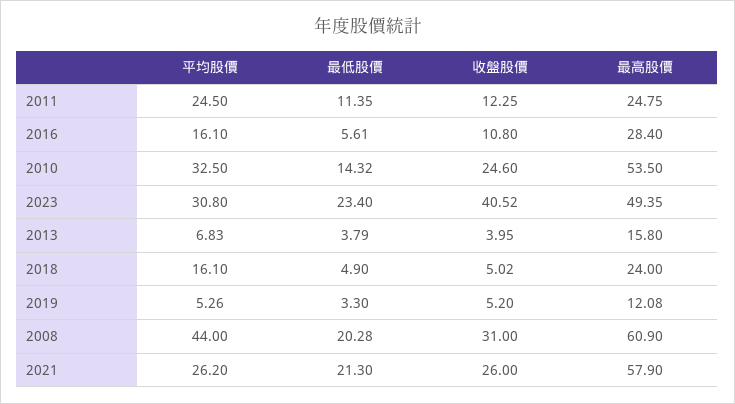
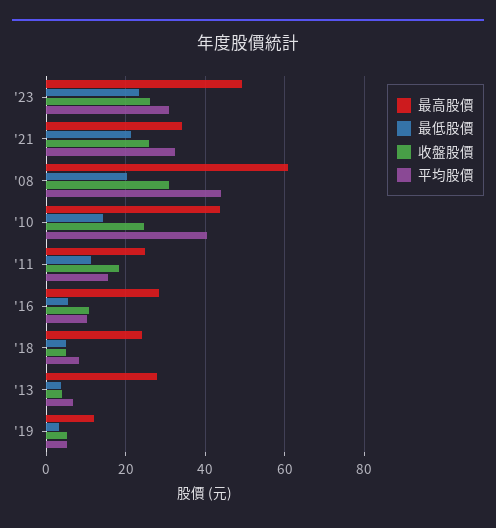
  {
    "平均股價": {
-     "2011": 24.5,
+     "2011": 16,
-     "2016": 16.1,
+     "2016": 10,
-     "2010": 32.5,
+     "2010": 40,
      "2023": 30.8,
      "2013": 6.83,
-     "2018": 16.1,
+     "2018": 8,
      "2019": 5.26,
      "2008": 44,
-     "2021": 26.2
+     "2021": 32
    },
    "最低股價": {
      "2011": 11.35,
      "2016": 5.61,
      "2010": 14.32,
      "2023": 23.4,
      "2013": 3.79,
      "2018": 4.9,
      "2019": 3.3,
      "2008": 20.28,
      "2021": 21.3
    },
    "收盤股價": {
-     "2011": 12.25,
+     "2011": 18,
      "2016": 10.8,
      "2010": 24.6,
-     "2023": 40.52,
+     "2023": 26,
      "2013": 3.95,
      "2018": 5.02,
      "2019": 5.2,
      "2008": 31,
      "2021": 26
    },
    "最高股價": {
      "2011": 24.75,
      "2016": 28.4,
-     "2010": 53.5,
+     "2010": 44,
      "2023": 49.35,
-     "2013": 15.8,
+     "2013": 28,
      "2018": 24,
      "2019": 12.08,
      "2008": 60.9,
-     "2021": 57.9
+     "2021": 34
    }
  }

